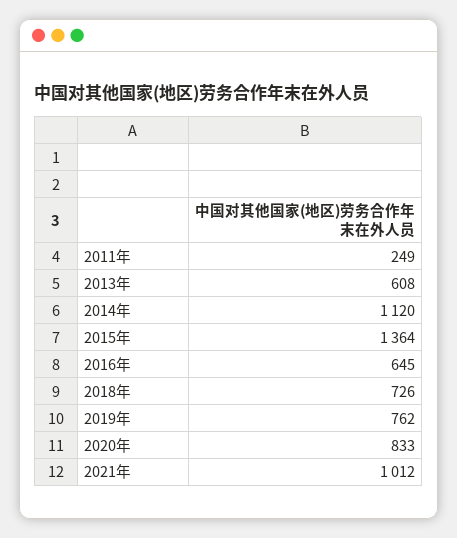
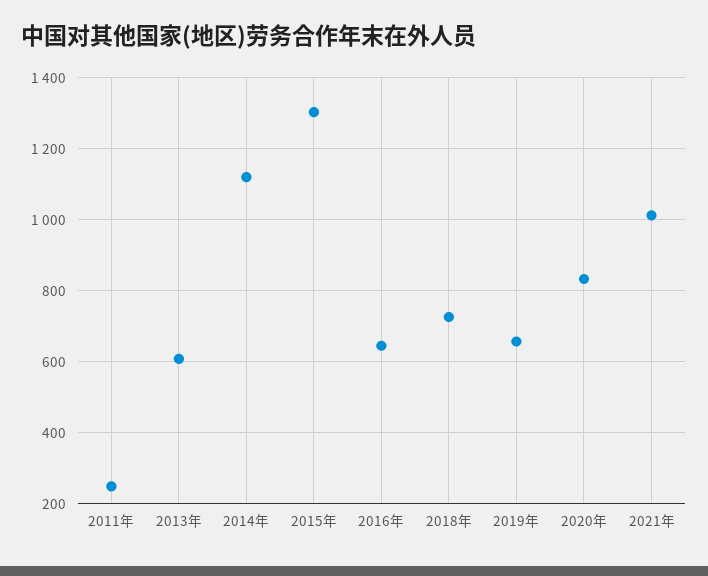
  {
    "2011年": 249,
    "2013年": 608,
    "2014年": 1120,
-   "2015年": 1364,
+   "2015年": 1300,
    "2016年": 645,
    "2018年": 726,
-   "2019年": 762,
+   "2019年": 660,
    "2020年": 833,
    "2021年": 1012
  }

